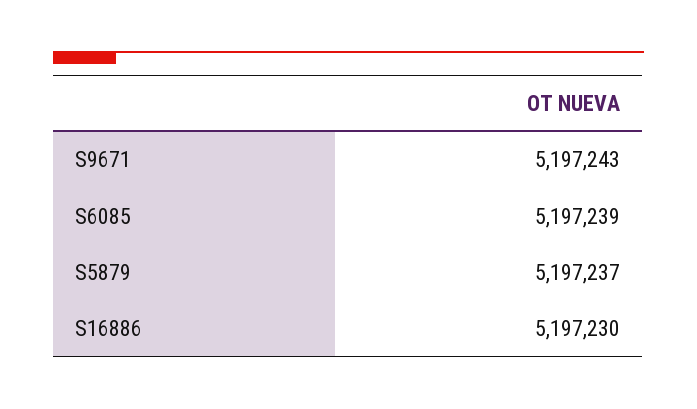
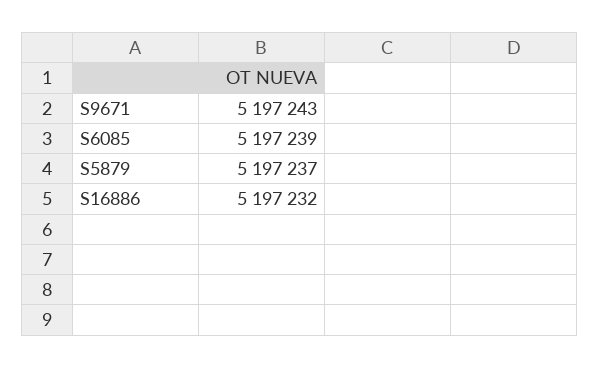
  {
    "S9671": 5197243,
    "S6085": 5197239,
    "S5879": 5197237,
-   "S16886": 5197230
+   "S16886": 5197232
  }

